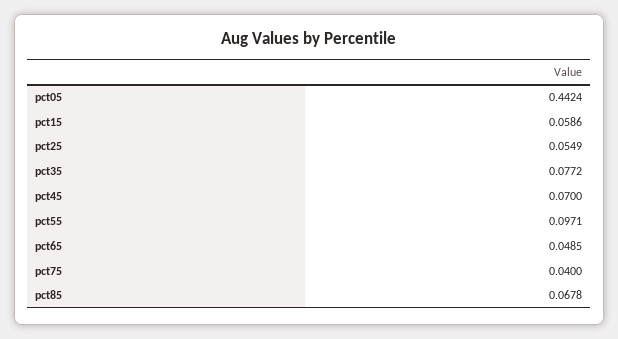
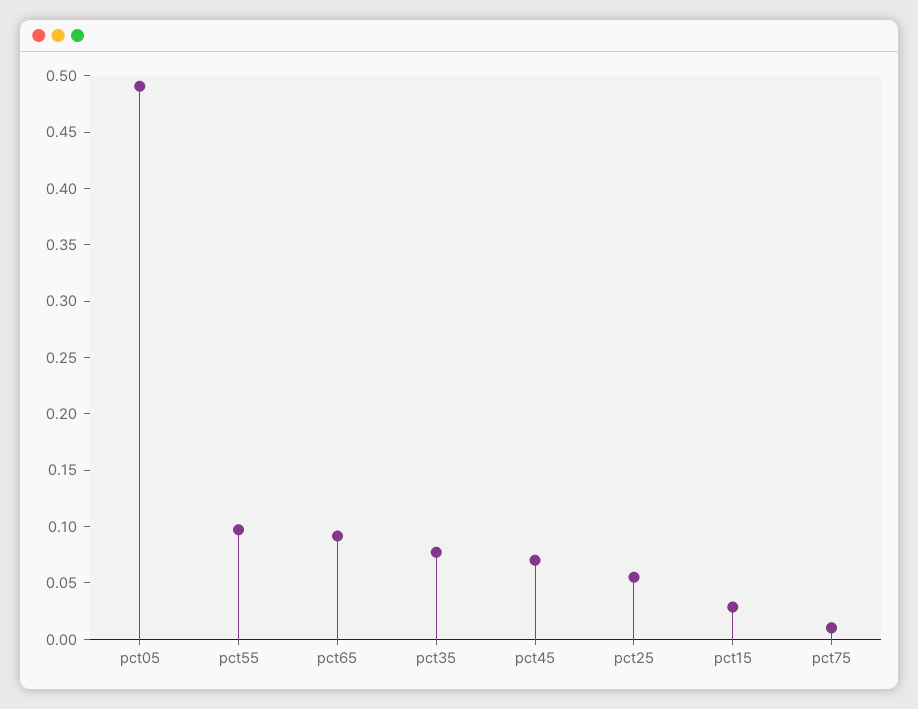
  {
-   "pct05": 0.4424,
+   "pct05": 0.49,
-   "pct15": 0.0586,
+   "pct15": 0.03,
    "pct25": 0.0549,
    "pct35": 0.0772,
    "pct45": 0.07,
    "pct55": 0.0971,
-   "pct65": 0.0485,
+   "pct65": 0.09,
-   "pct75": 0.04,
+   "pct75": 0.01
-   "pct85": 0.0678
  }

